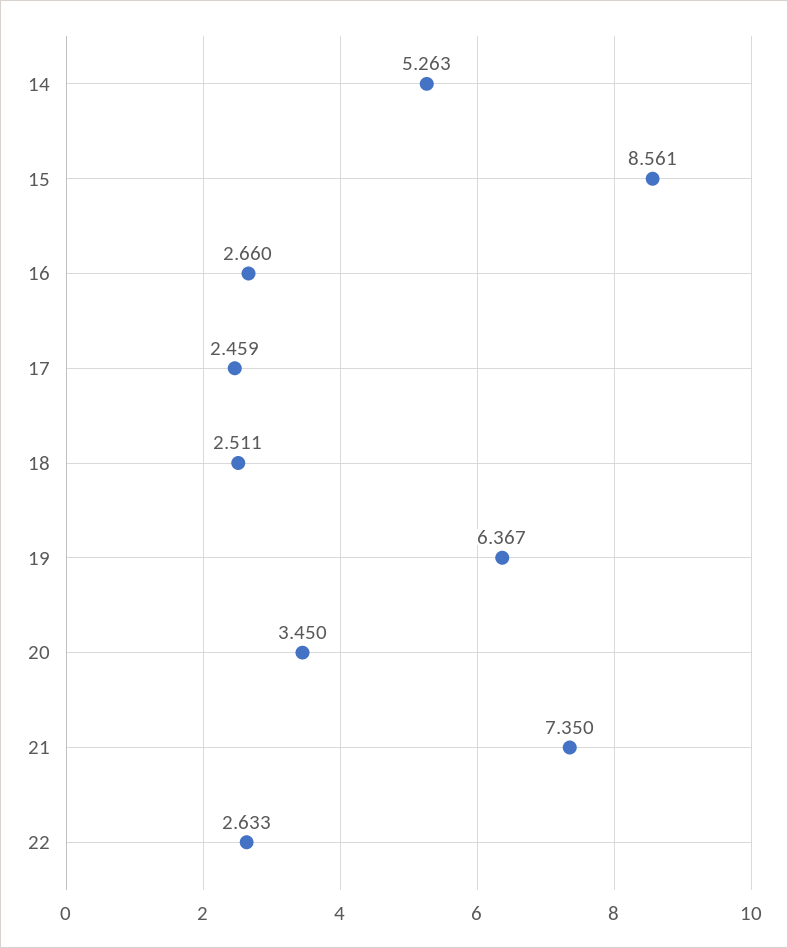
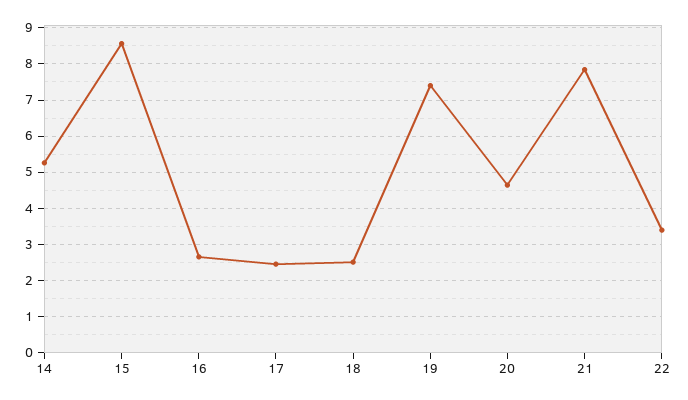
  {
    "14": 5.263,
    "15": 8.561,
    "16": 2.66,
    "17": 2.459,
    "18": 2.511,
-   "19": 6.367,
+   "19": 7.4,
-   "20": 3.45,
+   "20": 4.6,
-   "21": 7.35,
+   "21": 7.8,
-   "22": 2.633
+   "22": 3.4
  }

